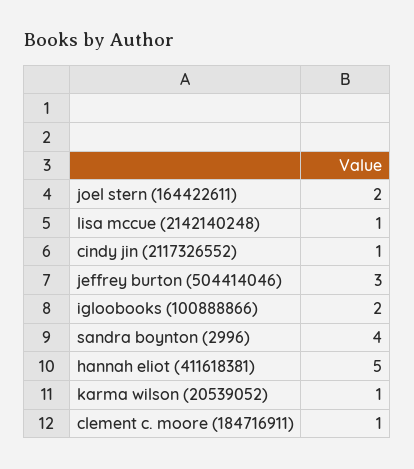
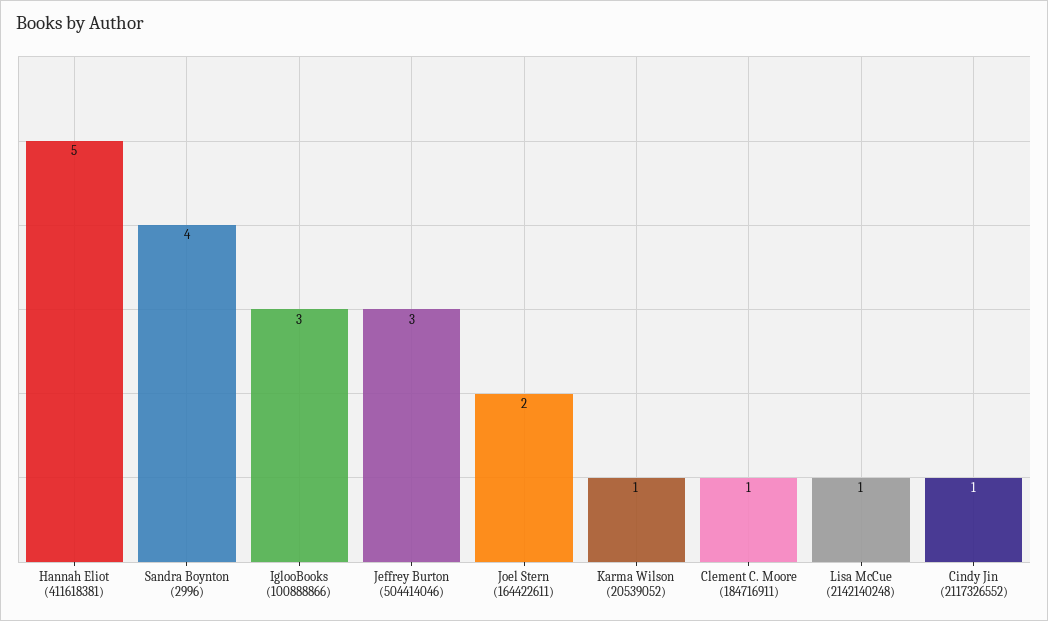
  {
    "joel stern (164422611)": 2,
    "lisa mccue (2142140248)": 1,
    "cindy jin (2117326552)": 1,
    "jeffrey burton (504414046)": 3,
-   "igloobooks (100888866)": 2,
+   "igloobooks (100888866)": 3,
    "sandra boynton (2996)": 4,
    "hannah eliot (411618381)": 5,
    "karma wilson (20539052)": 1,
    "clement c. moore (184716911)": 1
  }

